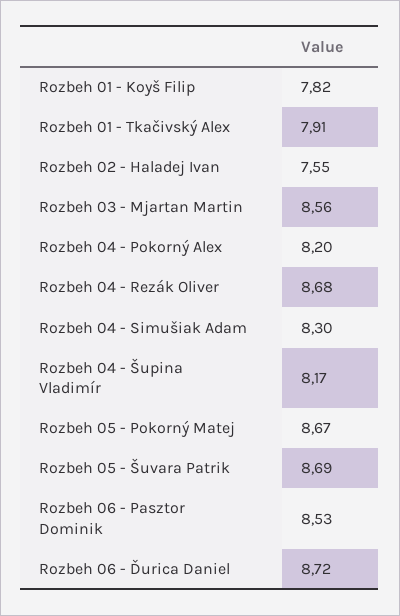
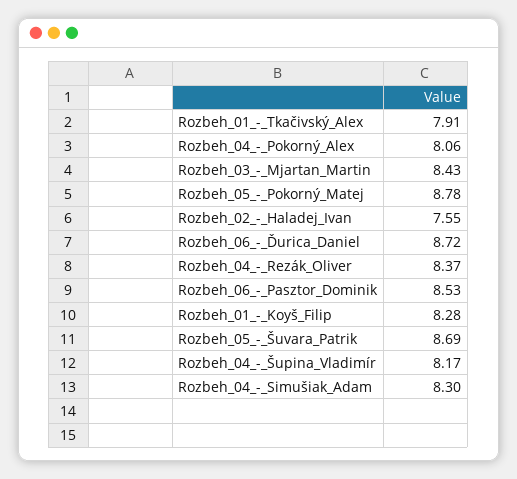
  {
-   "Rozbeh 01 - Koyš Filip": 7.82,
+   "Rozbeh 01 - Koyš Filip": 8.28,
    "Rozbeh 01 - Tkačivský Alex": 7.91,
    "Rozbeh 02 - Haladej Ivan": 7.55,
-   "Rozbeh 03 - Mjartan Martin": 8.56,
+   "Rozbeh 03 - Mjartan Martin": 8.43,
-   "Rozbeh 04 - Pokorný Alex": 8.2,
+   "Rozbeh 04 - Pokorný Alex": 8.06,
-   "Rozbeh 04 - Rezák Oliver": 8.68,
+   "Rozbeh 04 - Rezák Oliver": 8.37,
    "Rozbeh 04 - Simušiak Adam": 8.3,
    "Rozbeh 04 - Šupina Vladimír": 8.17,
-   "Rozbeh 05 - Pokorný Matej": 8.67,
+   "Rozbeh 05 - Pokorný Matej": 8.78,
    "Rozbeh 05 - Šuvara Patrik": 8.69,
    "Rozbeh 06 - Pasztor Dominik": 8.53,
    "Rozbeh 06 - Ďurica Daniel": 8.72
  }

